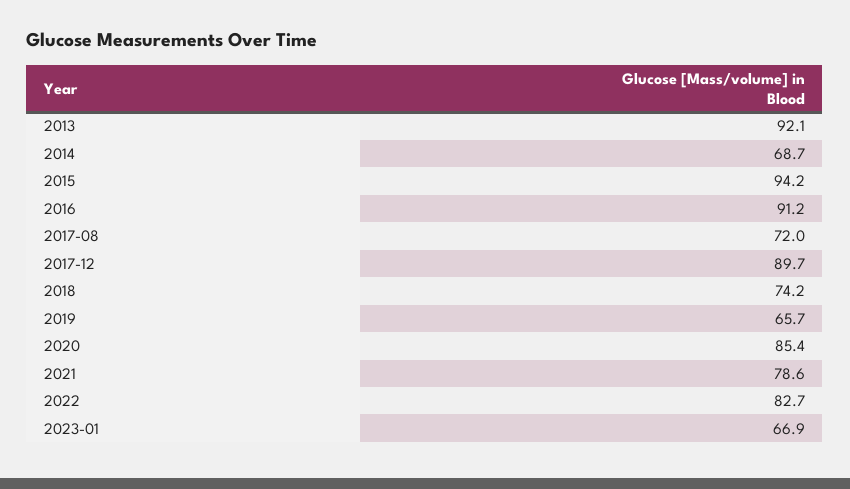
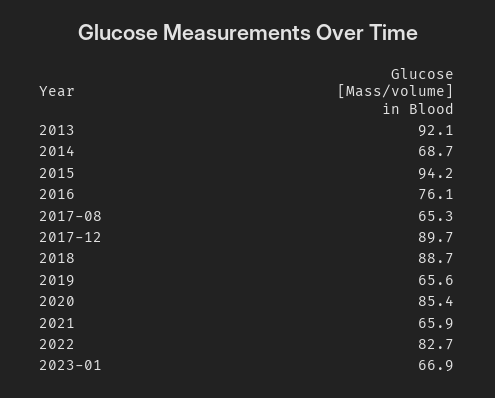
  {
    "2013": 92.1,
    "2014": 68.7,
    "2015": 94.2,
-   "2016": 91.2,
+   "2016": 76.1,
-   "2017-08": 72,
+   "2017-08": 65.3,
    "2017-12": 89.7,
-   "2018": 74.2,
+   "2018": 88.7,
-   "2019": 65.7,
+   "2019": 65.6,
    "2020": 85.4,
-   "2021": 78.6,
+   "2021": 65.9,
    "2022": 82.7,
    "2023-01": 66.9
  }

